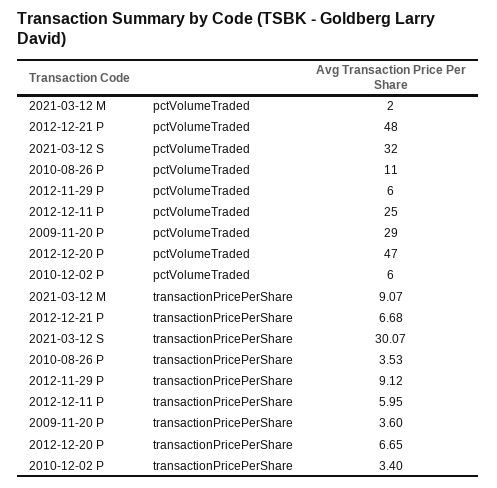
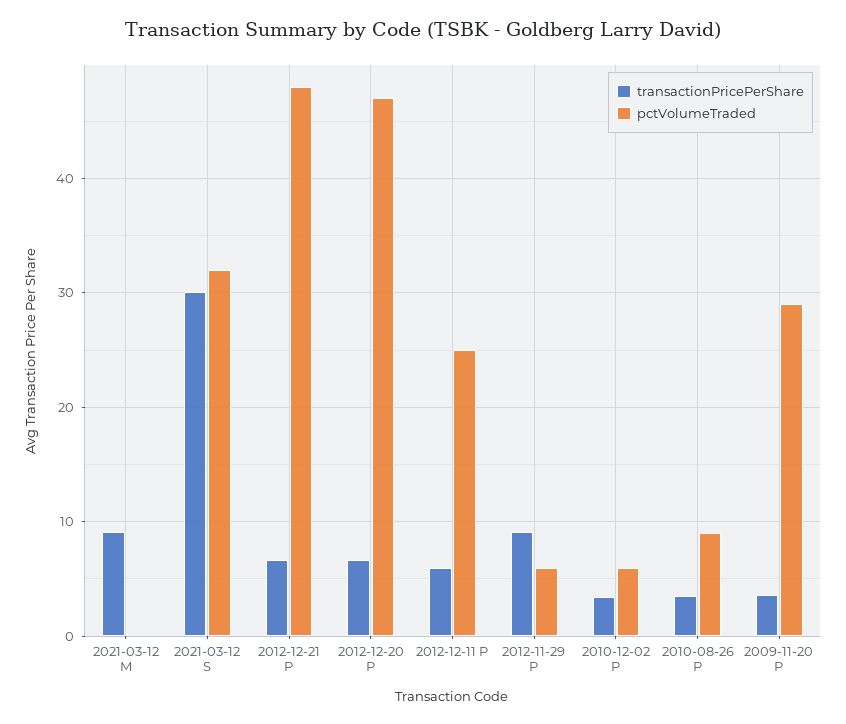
  {
    "pctVolumeTraded": {
-     "2021-03-12 M": 2,
+     "2021-03-12 M": 0,
      "2012-12-21 P": 48,
      "2021-03-12 S": 32,
-     "2010-08-26 P": 11,
+     "2010-08-26 P": 9,
      "2012-11-29 P": 6,
      "2012-12-11 P": 25,
      "2009-11-20 P": 29,
      "2012-12-20 P": 47,
      "2010-12-02 P": 6
    },
    "transactionPricePerShare": {
      "2021-03-12 M": 9.07,
      "2012-12-21 P": 6.68,
      "2021-03-12 S": 30.07,
      "2010-08-26 P": 3.53,
      "2012-11-29 P": 9.12,
      "2012-12-11 P": 5.95,
      "2009-11-20 P": 3.6,
      "2012-12-20 P": 6.65,
      "2010-12-02 P": 3.4
    }
  }

